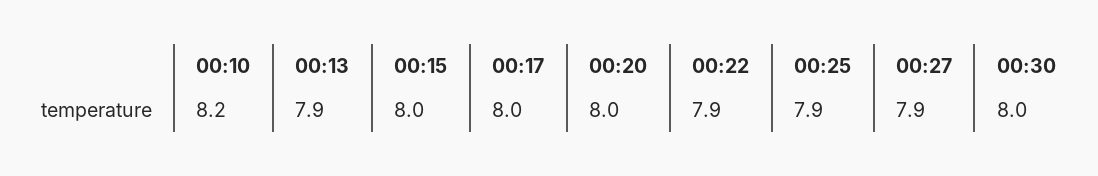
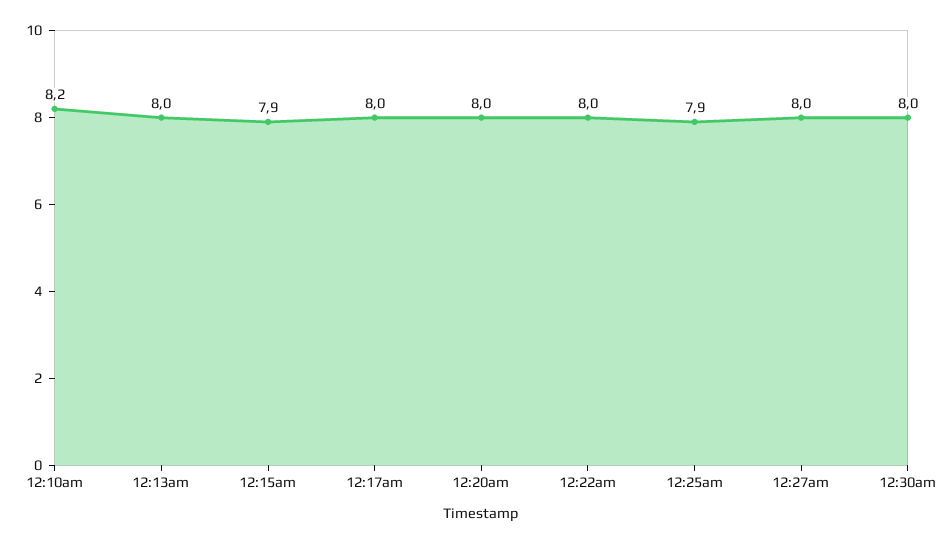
  {
    "00:10": 8.2,
-   "00:13": 7.9,
+   "00:13": 8,
-   "00:15": 8,
+   "00:15": 7.9,
    "00:17": 8,
    "00:20": 8,
-   "00:22": 7.9,
+   "00:22": 8,
    "00:25": 7.9,
-   "00:27": 7.9,
+   "00:27": 8,
    "00:30": 8
  }

